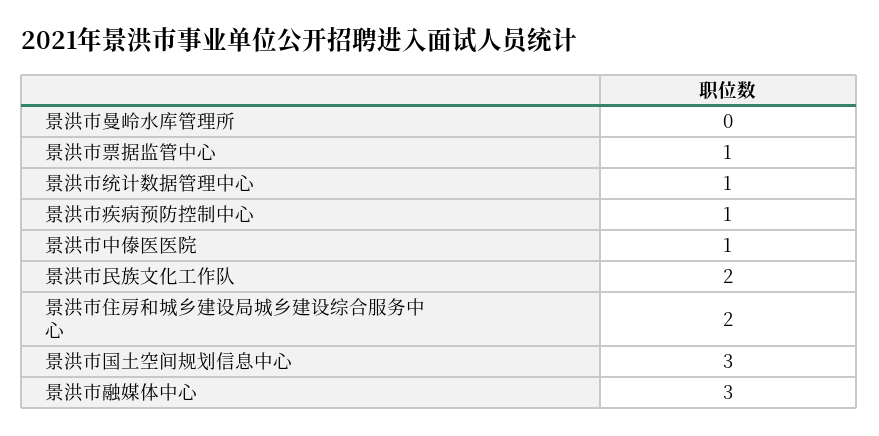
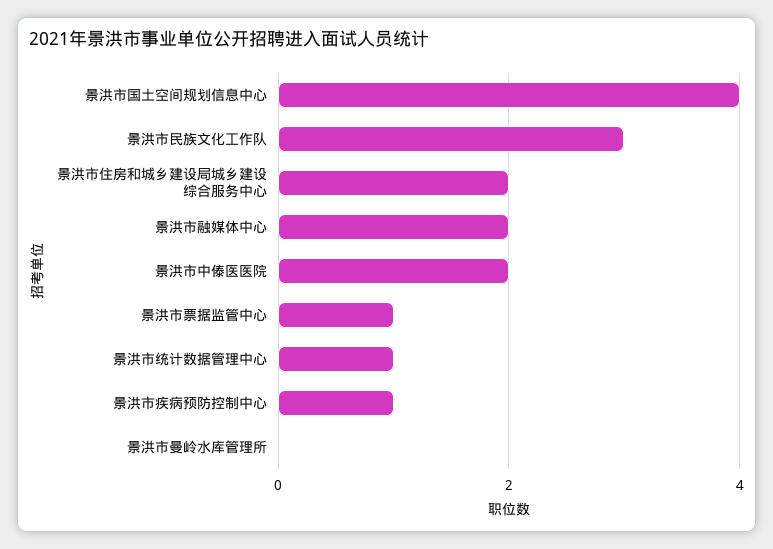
  {
    "景洪市曼岭水库管理所": 0,
    "景洪市票据监管中心": 1,
    "景洪市统计数据管理中心": 1,
    "景洪市疾病预防控制中心": 1,
-   "景洪市中傣医医院": 1,
+   "景洪市中傣医医院": 2,
-   "景洪市民族文化工作队": 2,
+   "景洪市民族文化工作队": 3,
    "景洪市住房和城乡建设局城乡建设综合服务中心": 2,
-   "景洪市国土空间规划信息中心": 3,
+   "景洪市国土空间规划信息中心": 4,
-   "景洪市融媒体中心": 3
+   "景洪市融媒体中心": 2
  }

